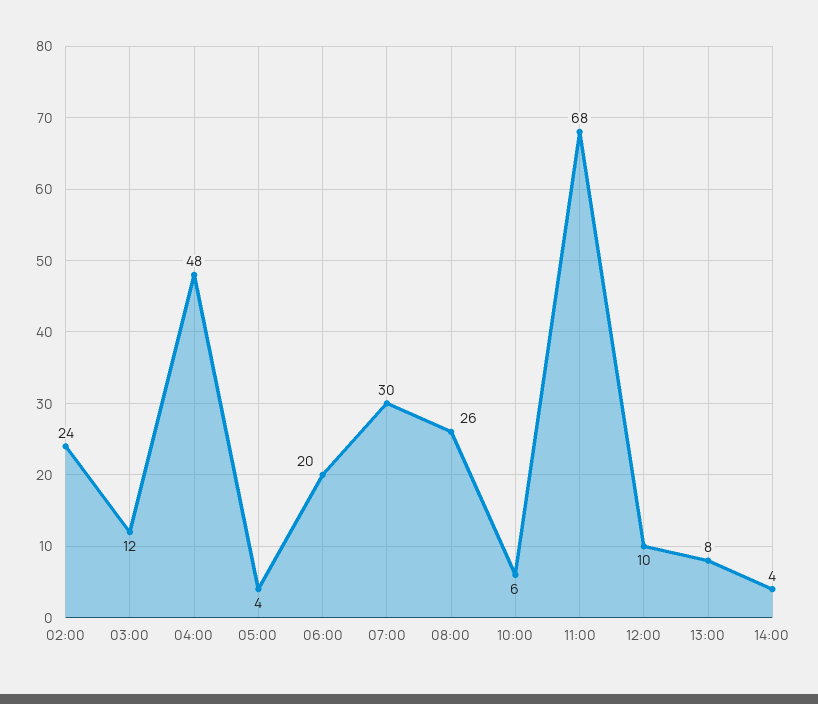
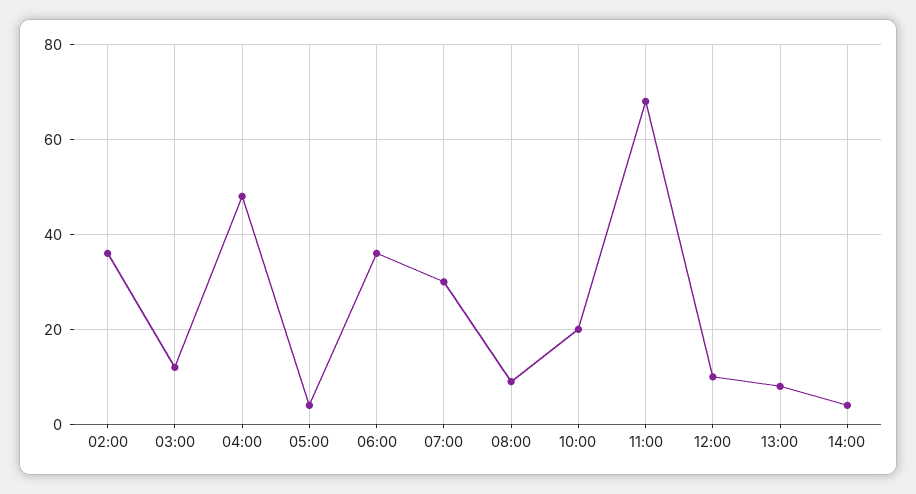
  {
-   "02:00": 24,
+   "02:00": 35,
    "03:00": 12,
    "04:00": 48,
    "05:00": 4,
-   "06:00": 20,
+   "06:00": 35,
    "07:00": 30,
-   "08:00": 26,
+   "08:00": 10,
-   "10:00": 6,
+   "10:00": 20,
    "11:00": 68,
    "12:00": 10,
    "13:00": 8,
    "14:00": 4
  }

